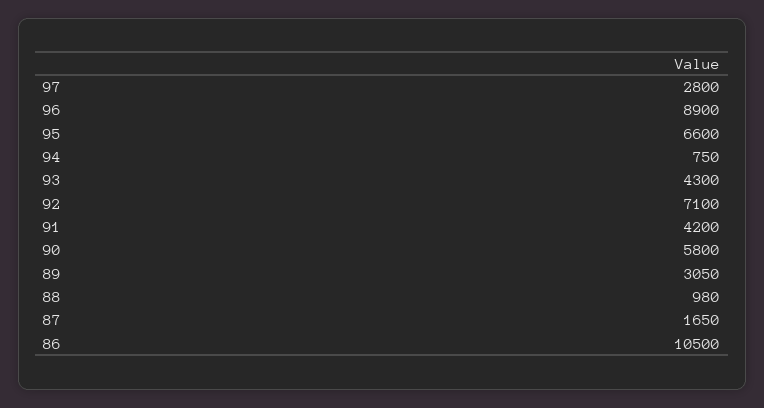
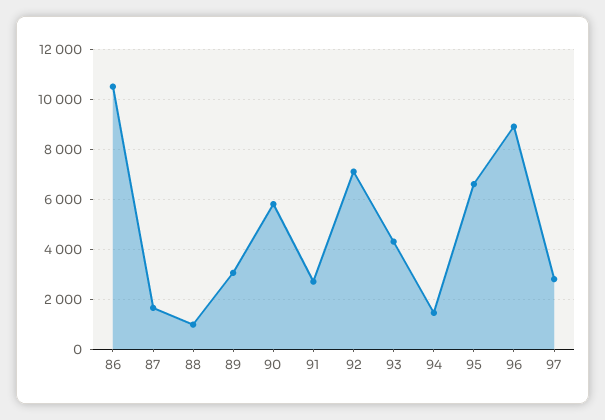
  {
    "97": 2800,
    "96": 8900,
    "95": 6600,
-   "94": 750,
+   "94": 1500,
    "93": 4300,
    "92": 7100,
-   "91": 4200,
+   "91": 2750,
    "90": 5800,
    "89": 3050,
    "88": 980,
    "87": 1650,
    "86": 10500
  }

